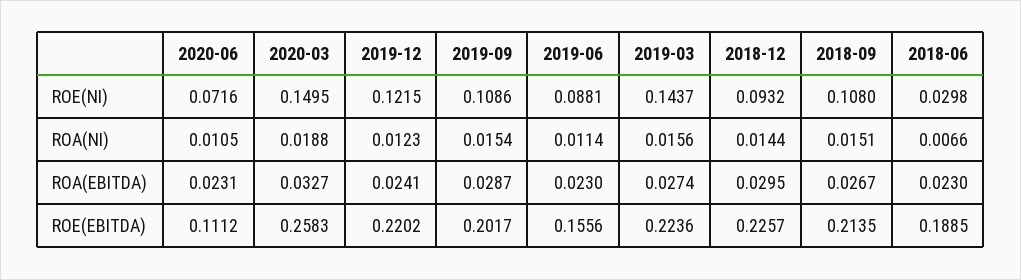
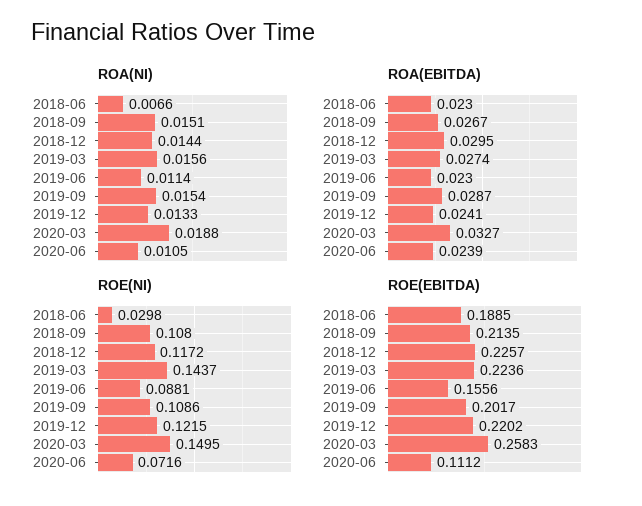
  {
    "ROE(NI)": {
      "2020-06": 0.0716,
      "2020-03": 0.1495,
      "2019-12": 0.1215,
      "2019-09": 0.1086,
      "2019-06": 0.0881,
      "2019-03": 0.1437,
-     "2018-12": 0.0932,
+     "2018-12": 0.1172,
      "2018-09": 0.108,
      "2018-06": 0.0298
    },
    "ROA(NI)": {
      "2020-06": 0.0105,
      "2020-03": 0.0188,
-     "2019-12": 0.0123,
+     "2019-12": 0.0133,
      "2019-09": 0.0154,
      "2019-06": 0.0114,
      "2019-03": 0.0156,
      "2018-12": 0.0144,
      "2018-09": 0.0151,
      "2018-06": 0.0066
    },
    "ROA(EBITDA)": {
-     "2020-06": 0.0231,
+     "2020-06": 0.0239,
      "2020-03": 0.0327,
      "2019-12": 0.0241,
      "2019-09": 0.0287,
      "2019-06": 0.023,
      "2019-03": 0.0274,
      "2018-12": 0.0295,
      "2018-09": 0.0267,
      "2018-06": 0.023
    },
    "ROE(EBITDA)": {
      "2020-06": 0.1112,
      "2020-03": 0.2583,
      "2019-12": 0.2202,
      "2019-09": 0.2017,
      "2019-06": 0.1556,
      "2019-03": 0.2236,
      "2018-12": 0.2257,
      "2018-09": 0.2135,
      "2018-06": 0.1885
    }
  }

